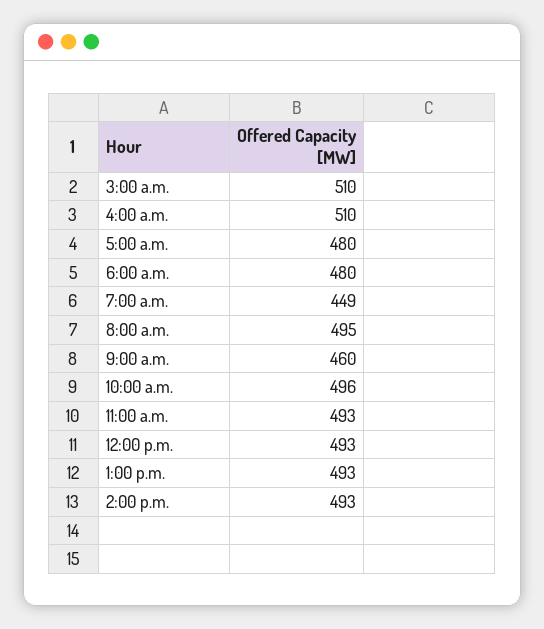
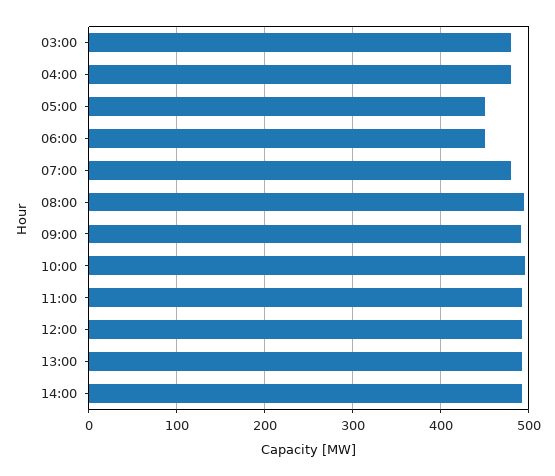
  {
-   "3:00 a.m.": 510,
+   "3:00 a.m.": 480,
-   "4:00 a.m.": 510,
+   "4:00 a.m.": 480,
-   "5:00 a.m.": 480,
+   "5:00 a.m.": 450,
-   "6:00 a.m.": 480,
+   "6:00 a.m.": 450,
-   "7:00 a.m.": 449,
+   "7:00 a.m.": 480,
    "8:00 a.m.": 495,
-   "9:00 a.m.": 460,
+   "9:00 a.m.": 490,
    "10:00 a.m.": 496,
    "11:00 a.m.": 493,
    "12:00 p.m.": 493,
    "1:00 p.m.": 493,
    "2:00 p.m.": 493
  }

